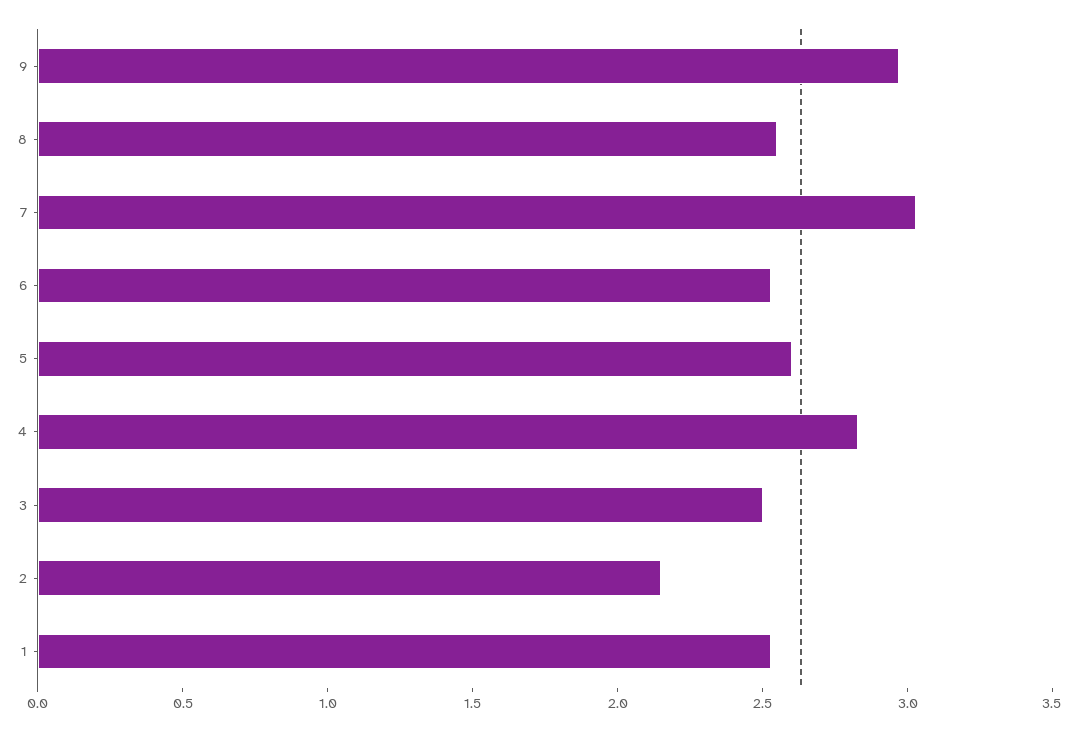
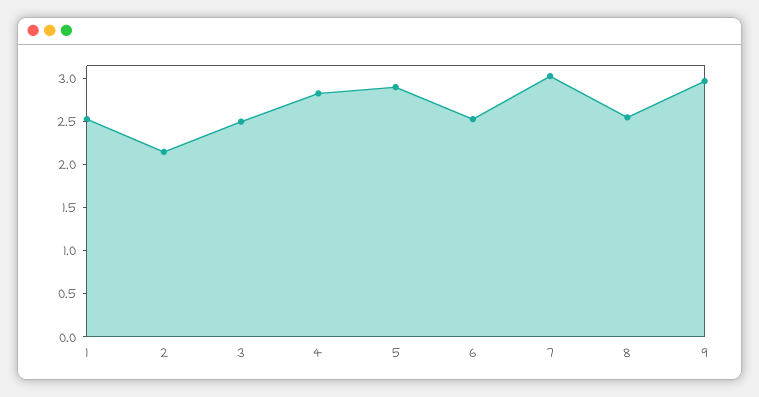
  {
    "9": 3,
    "8": 2.6,
    "7": 3,
    "6": 2.5,
-   "5": 2.6,
+   "5": 2.9,
    "4": 2.8,
    "3": 2.5,
    "2": 2.2,
    "1": 2.5
  }

